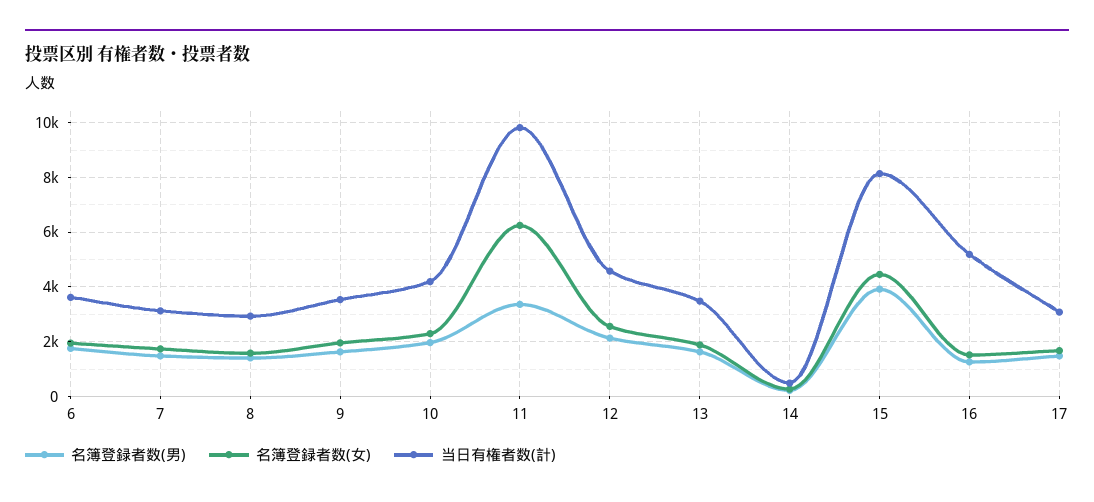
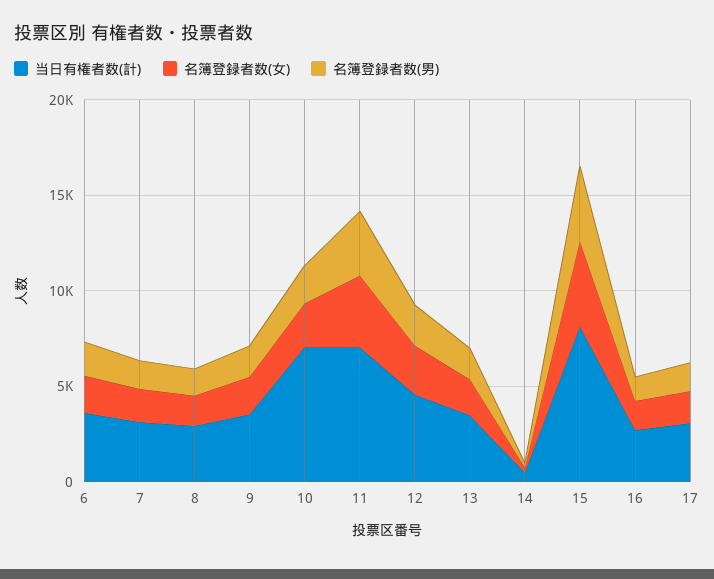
  {
    "名簿登録者数(男)": {
      "6": 1750,
      "7": 1500,
      "8": 1500,
      "9": 1750,
      "10": 2000,
      "11": 3250,
      "12": 2250,
      "13": 1750,
      "14": 250,
      "15": 4000,
      "16": 1250,
      "17": 1500
    },
    "名簿登録者数(女)": {
      "6": 2000,
      "7": 1750,
      "8": 1500,
      "9": 2000,
      "10": 2250,
-     "11": 6250,
+     "11": 4000,
      "12": 2500,
      "13": 2000,
      "14": 250,
      "15": 4500,
      "16": 1500,
      "17": 1750
    },
    "当日有権者数(計)": {
      "6": 3500,
      "7": 3250,
      "8": 3000,
      "9": 3500,
-     "10": 4250,
+     "10": 7000,
-     "11": 9750,
+     "11": 7000,
      "12": 4500,
      "13": 3500,
      "14": 500,
      "15": 8250,
-     "16": 5250,
+     "16": 3000,
      "17": 3000
    }
  }

